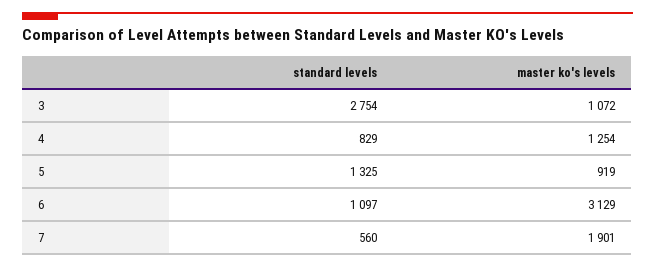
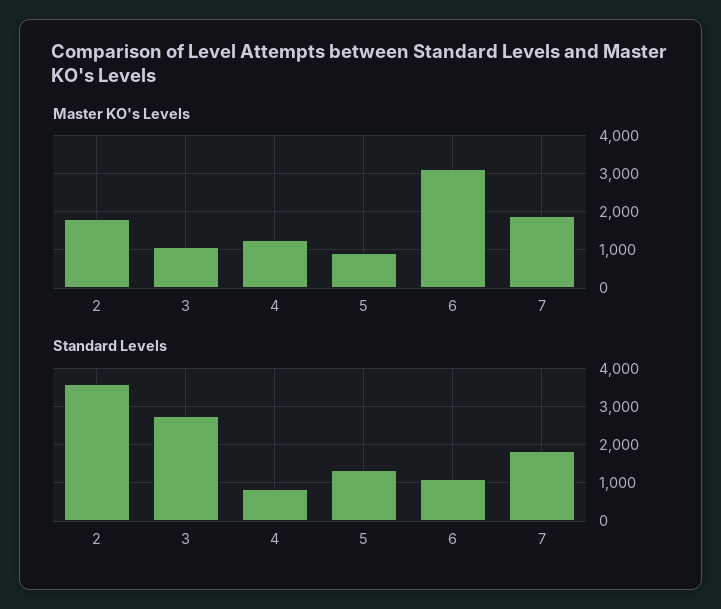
  {
    "standard levels": {
      "3": 2754,
      "4": 829,
      "5": 1325,
      "6": 1097,
-     "7": 560
+     "7": 1800,
+     "2": 3600
    },
    "master ko's levels": {
      "3": 1072,
      "4": 1254,
      "5": 919,
      "6": 3129,
-     "7": 1901
+     "7": 1901,
+     "2": 1800
    }
  }

